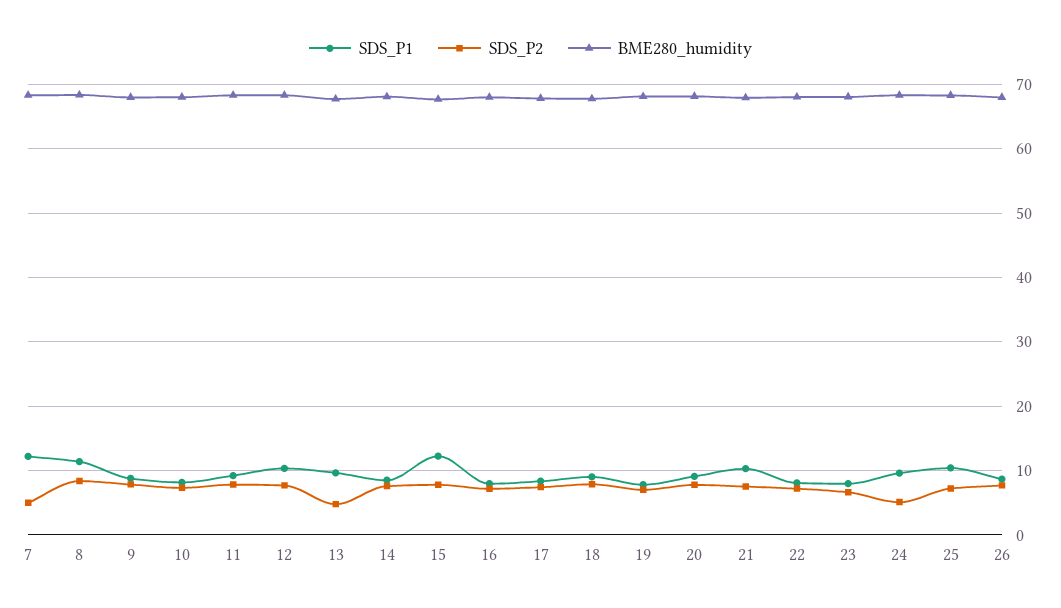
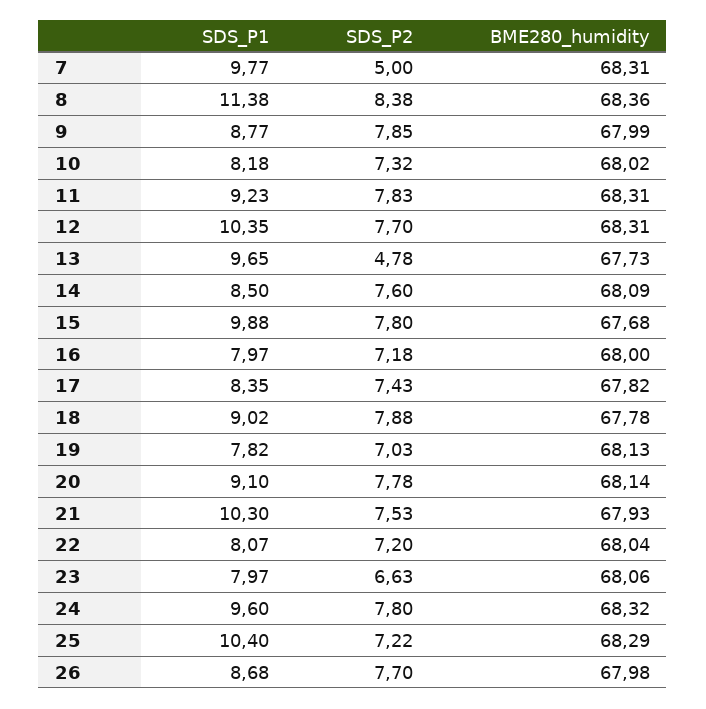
  {
    "SDS_P1": {
-     "7": 12,
+     "7": 9.77,
      "8": 11.38,
      "9": 8.77,
      "10": 8.18,
      "11": 9.23,
      "12": 10.35,
      "13": 9.65,
      "14": 8.5,
-     "15": 12,
+     "15": 9.88,
      "16": 7.97,
      "17": 8.35,
      "18": 9.02,
      "19": 7.82,
      "20": 9.1,
      "21": 10.3,
      "22": 8.07,
      "23": 7.97,
      "24": 9.6,
      "25": 10.4,
      "26": 8.68
    },
    "SDS_P2": {
      "7": 5,
      "8": 8.38,
      "9": 7.85,
      "10": 7.32,
      "11": 7.83,
      "12": 7.7,
      "13": 4.78,
      "14": 7.6,
      "15": 7.8,
      "16": 7.18,
      "17": 7.43,
      "18": 7.88,
      "19": 7.03,
      "20": 7.78,
      "21": 7.53,
      "22": 7.2,
      "23": 6.63,
-     "24": 5,
+     "24": 7.8,
      "25": 7.22,
      "26": 7.7
    },
    "BME280_humidity": {
      "7": 68.31,
      "8": 68.36,
      "9": 67.99,
      "10": 68.02,
      "11": 68.31,
      "12": 68.31,
      "13": 67.73,
      "14": 68.09,
      "15": 67.68,
      "16": 68,
      "17": 67.82,
      "18": 67.78,
      "19": 68.13,
      "20": 68.14,
      "21": 67.93,
      "22": 68.04,
      "23": 68.06,
      "24": 68.32,
      "25": 68.29,
      "26": 67.98
    }
  }

